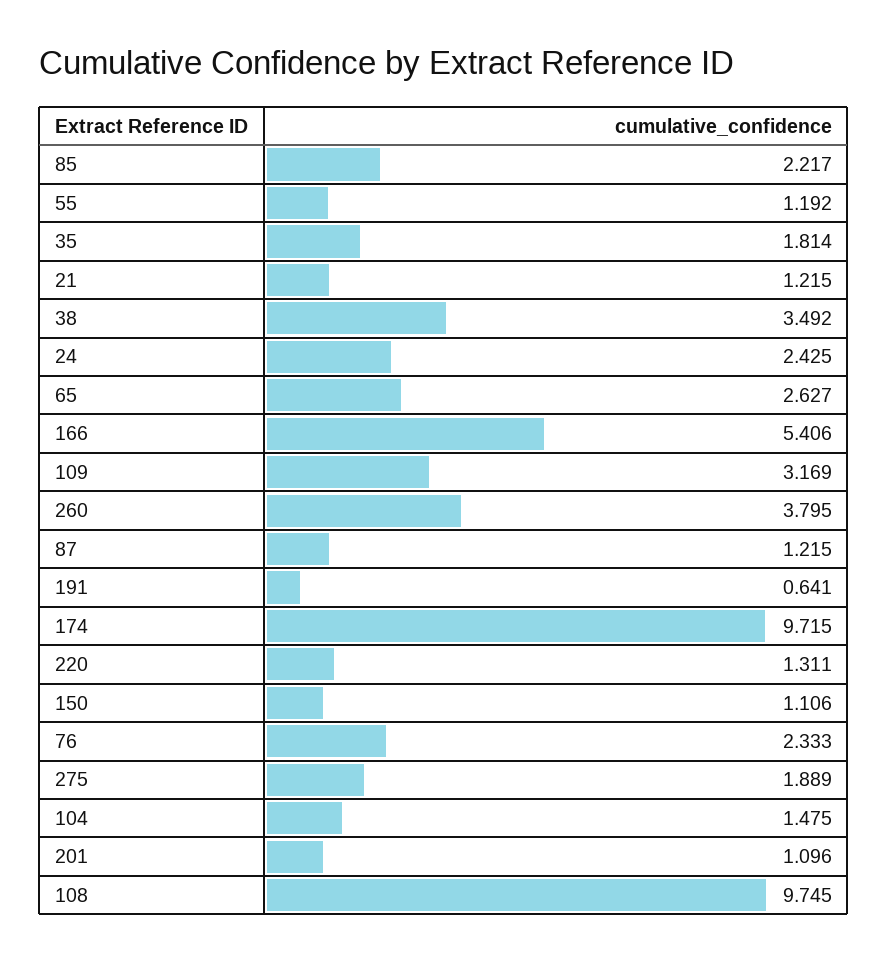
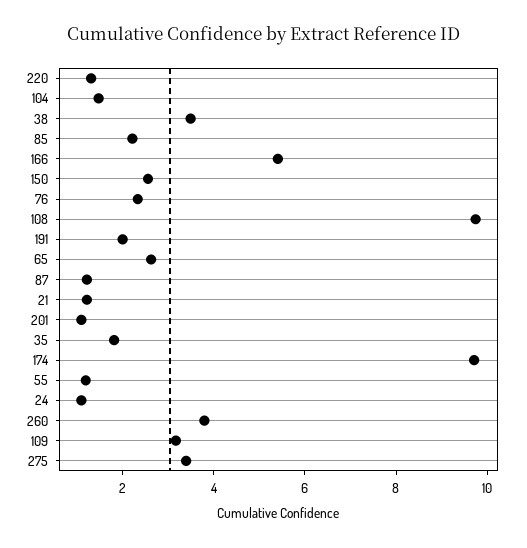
  {
    "85": 2.217,
    "55": 1.192,
    "35": 1.814,
    "21": 1.215,
    "38": 3.492,
-   "24": 2.425,
+   "24": 1,
    "65": 2.627,
    "166": 5.406,
    "109": 3.169,
    "260": 3.795,
    "87": 1.215,
-   "191": 0.641,
+   "191": 2,
    "174": 9.715,
    "220": 1.311,
-   "150": 1.106,
+   "150": 2.5,
    "76": 2.333,
-   "275": 1.889,
+   "275": 3.5,
    "104": 1.475,
    "201": 1.096,
    "108": 9.745
  }

